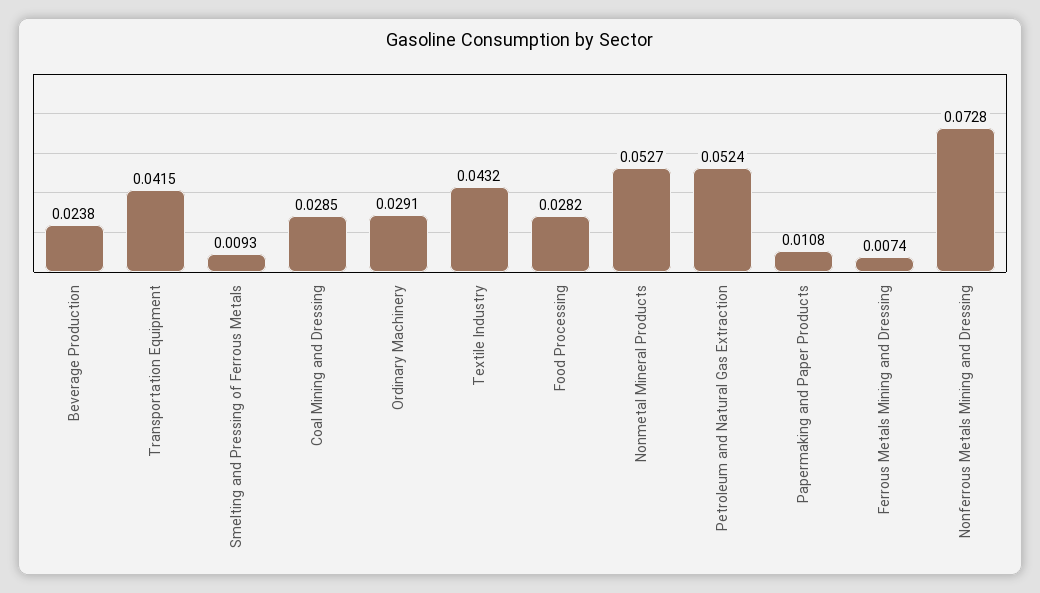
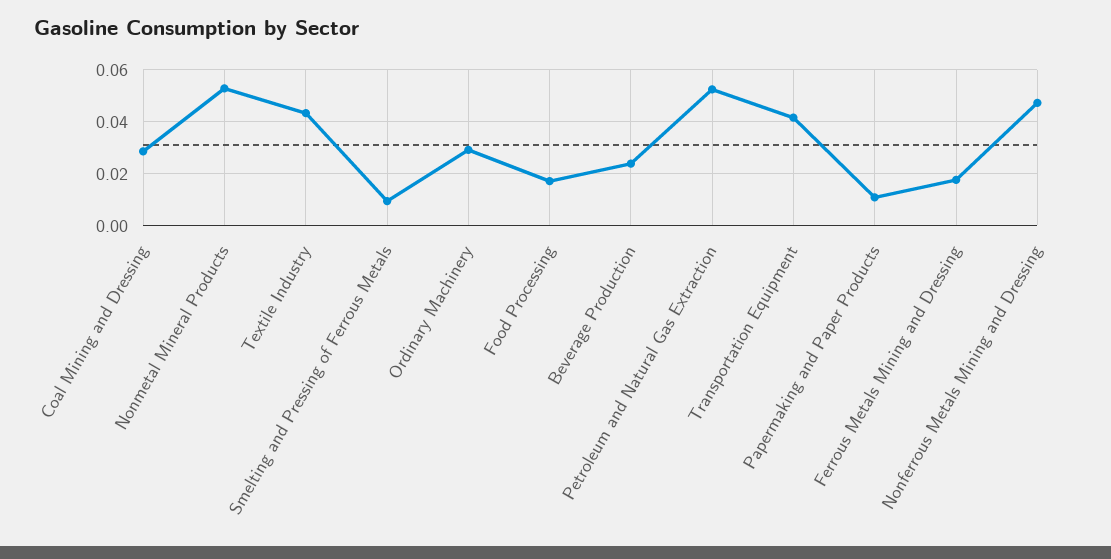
  {
    "Beverage Production": 0.0238,
    "Transportation Equipment": 0.0415,
    "Smelting and Pressing of Ferrous Metals": 0.0093,
    "Coal Mining and Dressing": 0.0285,
    "Ordinary Machinery": 0.0291,
    "Textile Industry": 0.0432,
-   "Food Processing": 0.0282,
+   "Food Processing": 0.0175,
    "Nonmetal Mineral Products": 0.0527,
    "Petroleum and Natural Gas Extraction": 0.0524,
    "Papermaking and Paper Products": 0.0108,
-   "Ferrous Metals Mining and Dressing": 0.0074,
+   "Ferrous Metals Mining and Dressing": 0.0175,
-   "Nonferrous Metals Mining and Dressing": 0.0728
+   "Nonferrous Metals Mining and Dressing": 0.0475
  }

